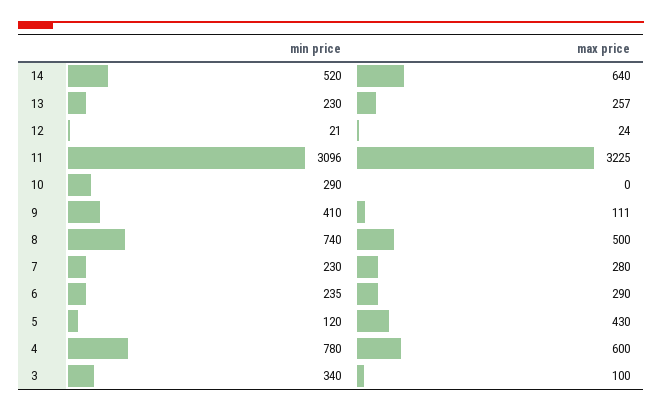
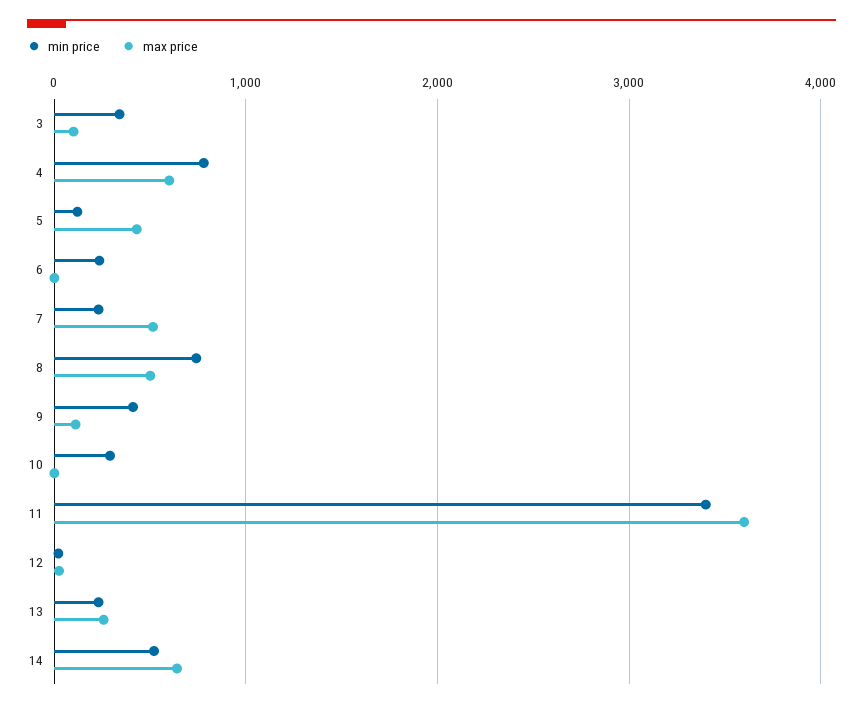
  {
    "min price": {
      "14": 520,
      "13": 230,
      "12": 21,
-     "11": 3096,
+     "11": 3400,
      "10": 290,
      "9": 410,
      "8": 740,
      "7": 230,
      "6": 235,
      "5": 120,
      "4": 780,
      "3": 340
    },
    "max price": {
      "14": 640,
      "13": 257,
      "12": 24,
-     "11": 3225,
+     "11": 3600,
      "10": 0,
      "9": 111,
      "8": 500,
-     "7": 280,
+     "7": 500,
-     "6": 290,
+     "6": 0,
      "5": 430,
      "4": 600,
      "3": 100
    }
  }

